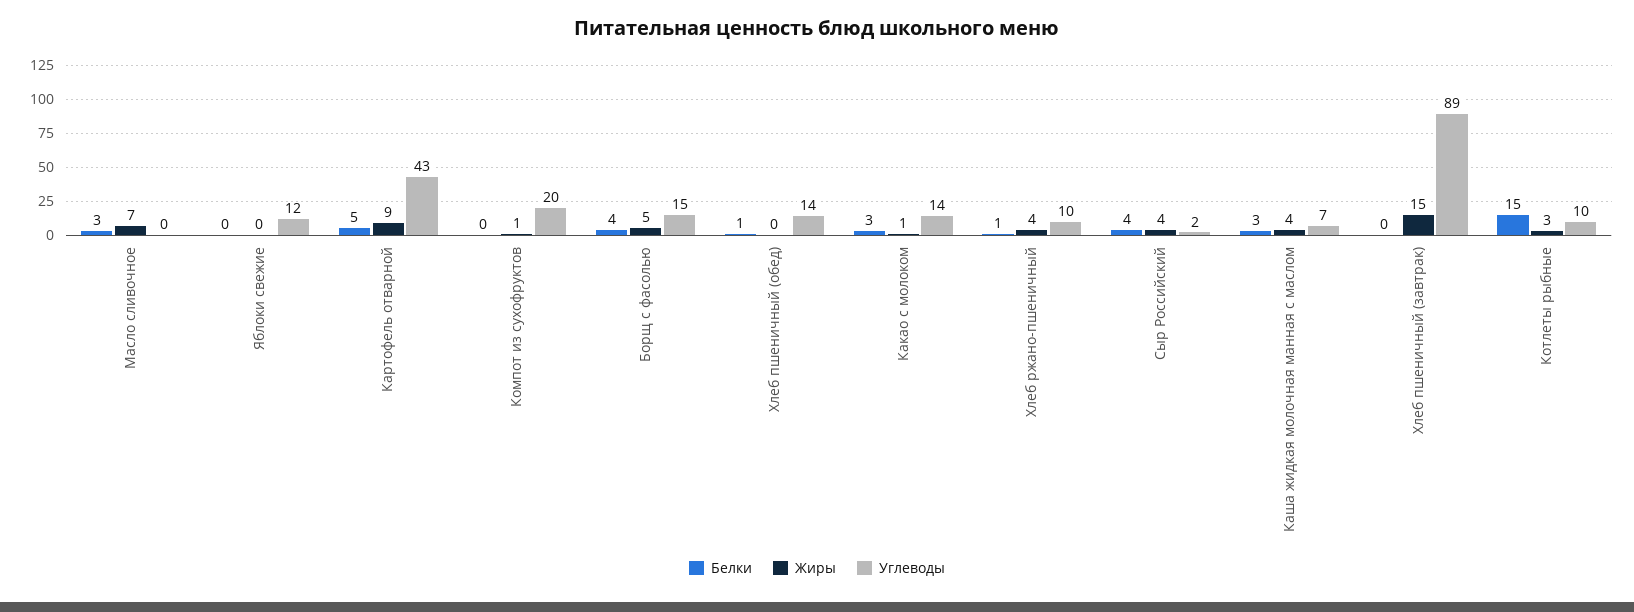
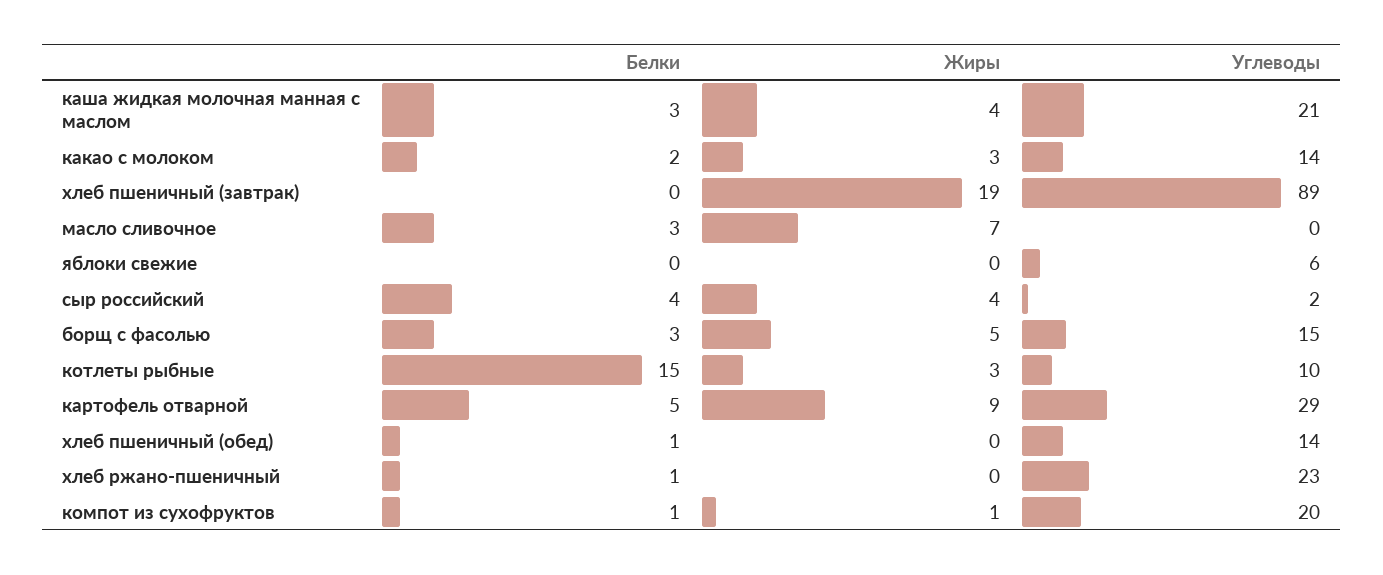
  {
    "Белки": {
      "Масло сливочное": 3,
      "Яблоки свежие": 0,
      "Картофель отварной": 5,
-     "Компот из сухофруктов": 0,
+     "Компот из сухофруктов": 1,
-     "Борщ с фасолью": 4,
+     "Борщ с фасолью": 3,
      "Хлеб пшеничный (обед)": 1,
-     "Какао с молоком": 3,
+     "Какао с молоком": 2,
      "Хлеб ржано-пшеничный": 1,
      "Сыр Российский": 4,
      "Каша жидкая молочная манная с маслом": 3,
      "Хлеб пшеничный (завтрак)": 0,
      "Котлеты рыбные": 15
    },
    "Жиры": {
      "Масло сливочное": 7,
      "Яблоки свежие": 0,
      "Картофель отварной": 9,
      "Компот из сухофруктов": 1,
      "Борщ с фасолью": 5,
      "Хлеб пшеничный (обед)": 0,
-     "Какао с молоком": 1,
+     "Какао с молоком": 3,
-     "Хлеб ржано-пшеничный": 4,
+     "Хлеб ржано-пшеничный": 0,
      "Сыр Российский": 4,
      "Каша жидкая молочная манная с маслом": 4,
-     "Хлеб пшеничный (завтрак)": 15,
+     "Хлеб пшеничный (завтрак)": 19,
      "Котлеты рыбные": 3
    },
    "Углеводы": {
      "Масло сливочное": 0,
-     "Яблоки свежие": 12,
+     "Яблоки свежие": 6,
-     "Картофель отварной": 43,
+     "Картофель отварной": 29,
      "Компот из сухофруктов": 20,
      "Борщ с фасолью": 15,
      "Хлеб пшеничный (обед)": 14,
      "Какао с молоком": 14,
-     "Хлеб ржано-пшеничный": 10,
+     "Хлеб ржано-пшеничный": 23,
      "Сыр Российский": 2,
-     "Каша жидкая молочная манная с маслом": 7,
+     "Каша жидкая молочная манная с маслом": 21,
      "Хлеб пшеничный (завтрак)": 89,
      "Котлеты рыбные": 10
    }
  }

